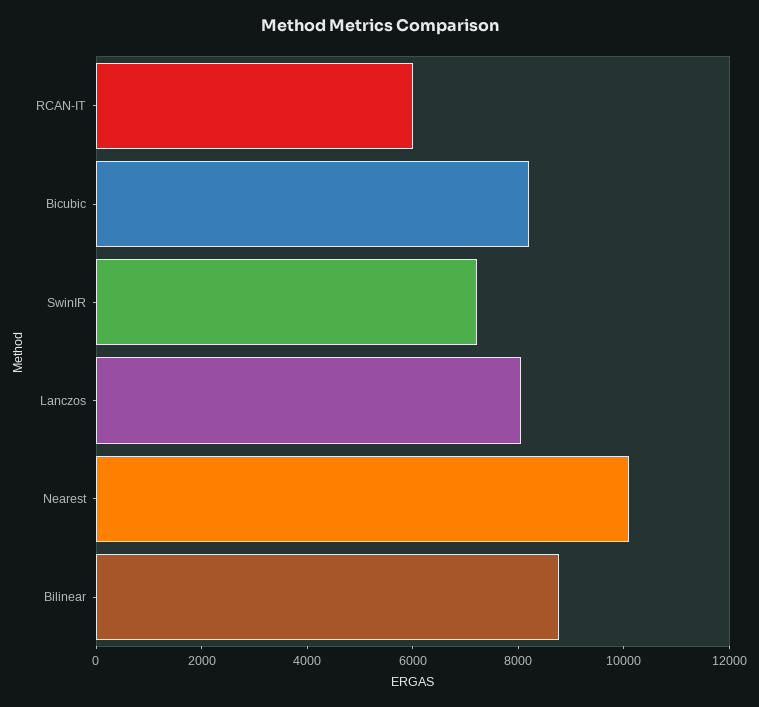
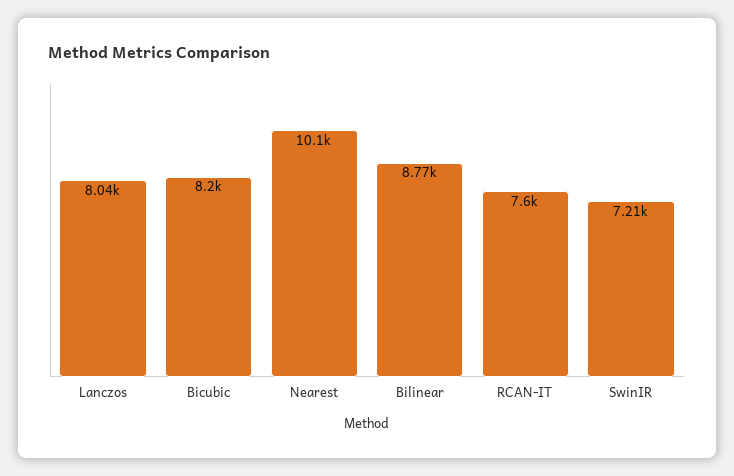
  {
-   "RCAN-IT": 6000,
+   "RCAN-IT": 7600,
    "Bicubic": 8200,
    "SwinIR": 7210,
    "Lanczos": 8040,
    "Nearest": 10100,
    "Bilinear": 8770
  }

